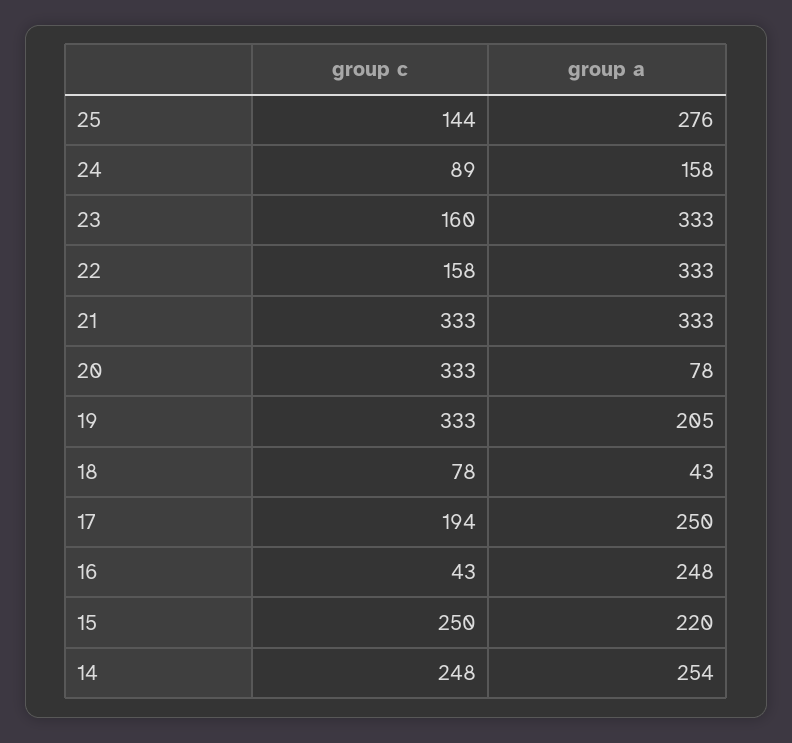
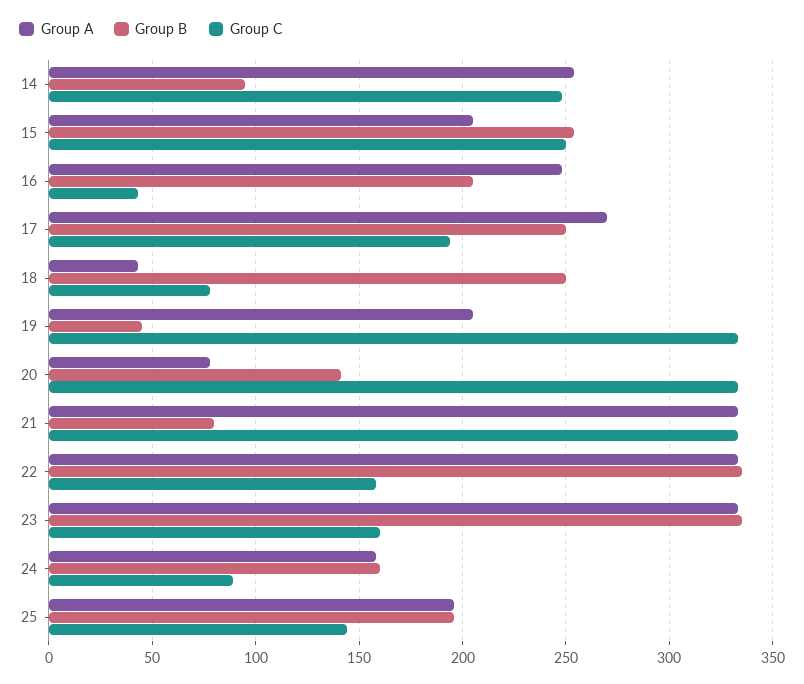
  {
    "group c": {
      "25": 144,
      "24": 89,
      "23": 160,
      "22": 158,
      "21": 333,
      "20": 333,
      "19": 333,
      "18": 78,
      "17": 194,
      "16": 43,
      "15": 250,
      "14": 248
    },
    "group a": {
-     "25": 276,
+     "25": 195,
      "24": 158,
      "23": 333,
      "22": 333,
      "21": 333,
      "20": 78,
      "19": 205,
      "18": 43,
-     "17": 250,
+     "17": 270,
      "16": 248,
-     "15": 220,
+     "15": 205,
      "14": 254
-   }
+   },
+   "Group B": {
+     "14": 95,
+     "15": 255,
+     "16": 205,
+     "17": 250,
+     "18": 250,
+     "19": 45,
+     "20": 140,
+     "21": 80,
+     "22": 335,
+     "23": 335,
+     "24": 160,
+     "25": 195
+   }
  }

